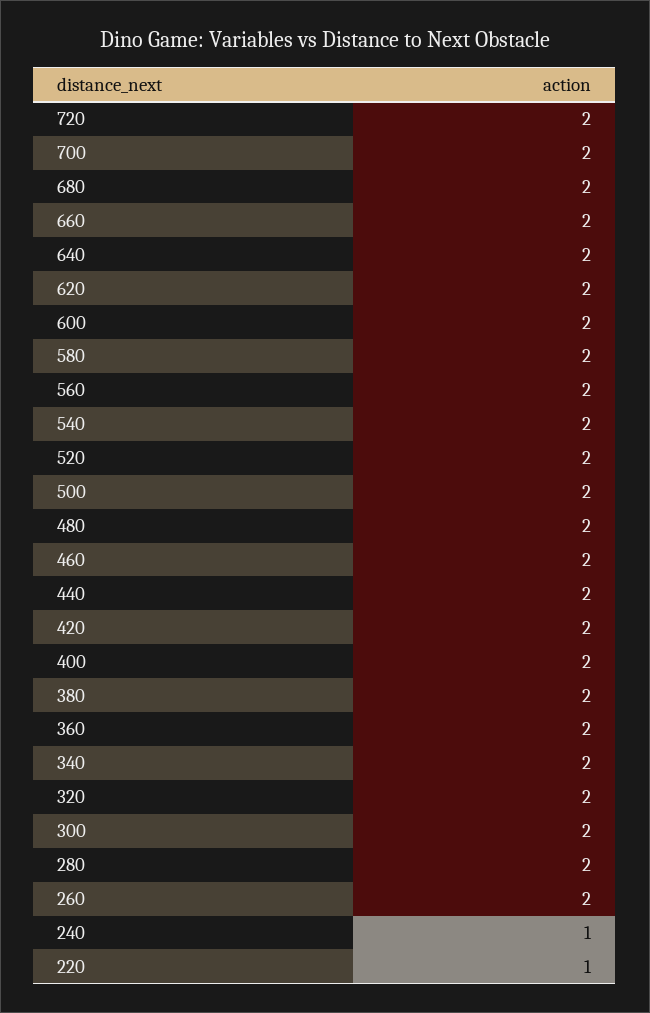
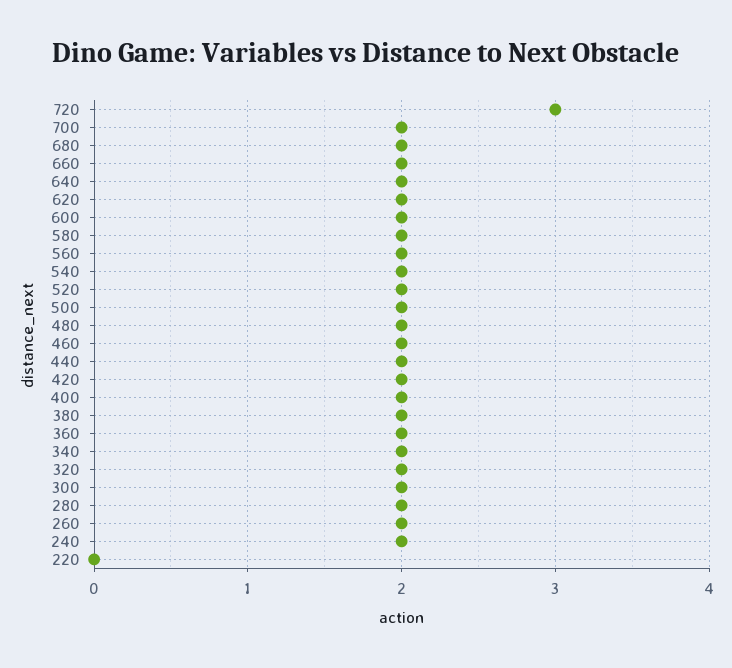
  {
-   "720": 2,
+   "720": 3,
    "700": 2,
    "680": 2,
    "660": 2,
    "640": 2,
    "620": 2,
    "600": 2,
    "580": 2,
    "560": 2,
    "540": 2,
    "520": 2,
    "500": 2,
    "480": 2,
    "460": 2,
    "440": 2,
    "420": 2,
    "400": 2,
    "380": 2,
    "360": 2,
    "340": 2,
    "320": 2,
    "300": 2,
    "280": 2,
    "260": 2,
-   "240": 1,
+   "240": 2,
-   "220": 1
+   "220": 0
  }

